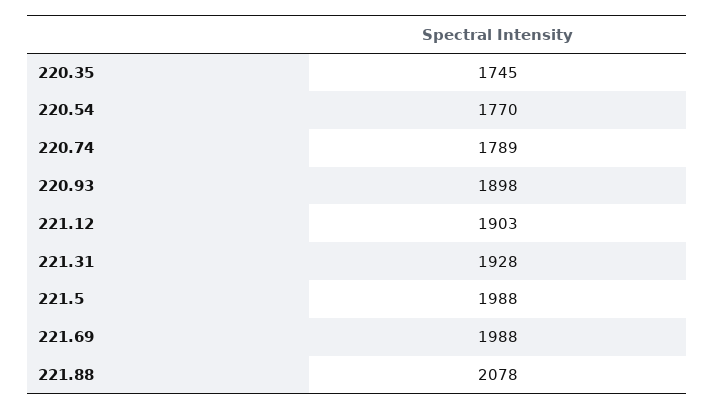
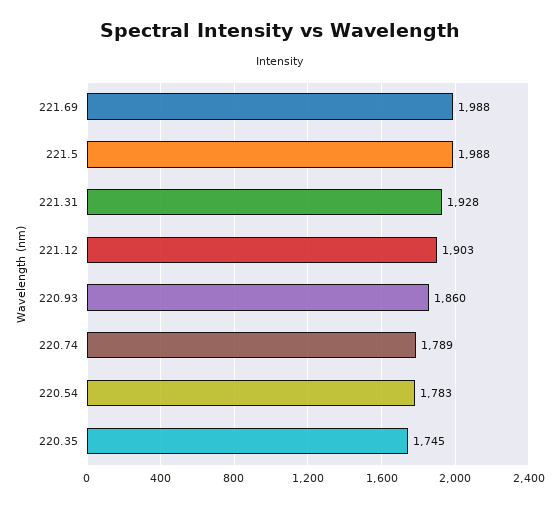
  {
    "220.35": 1745,
-   "220.54": 1770,
+   "220.54": 1783,
    "220.74": 1789,
-   "220.93": 1898,
+   "220.93": 1860,
    "221.12": 1903,
    "221.31": 1928,
    "221.5": 1988,
-   "221.69": 1988,
+   "221.69": 1988
-   "221.88": 2078
  }

